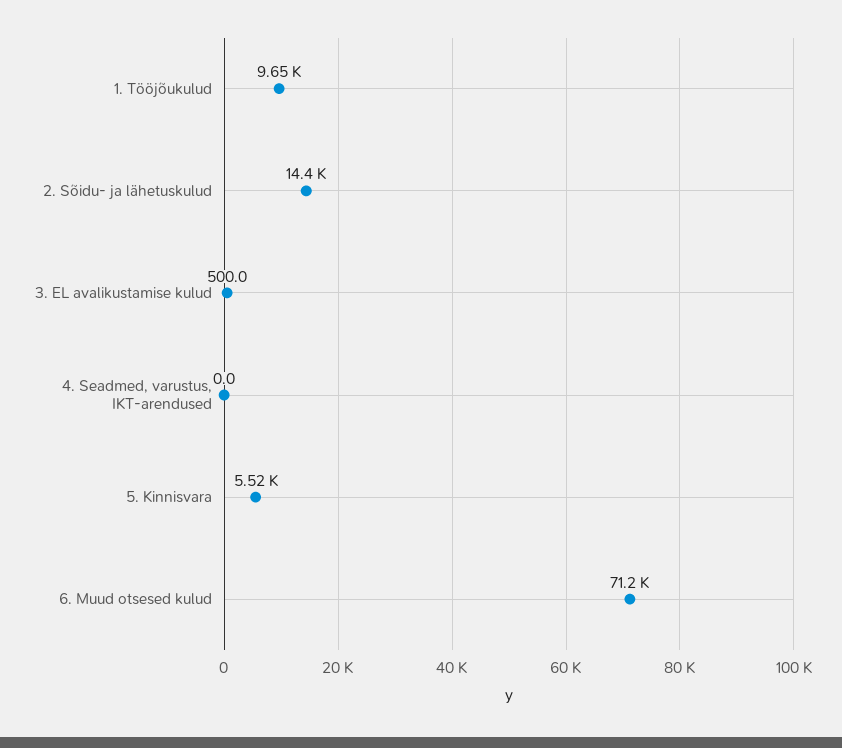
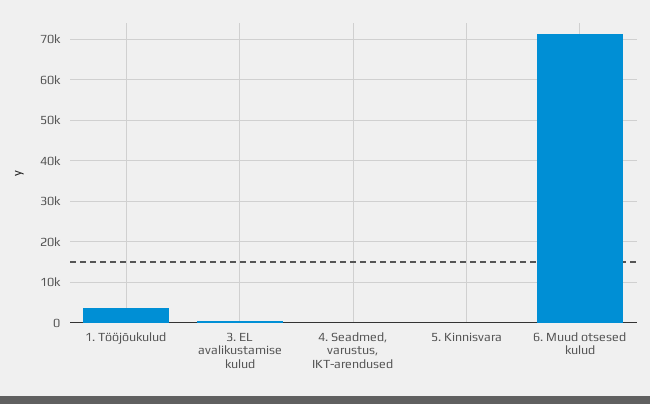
  {
-   "1. Tööjõukulud": 9650,
+   "1. Tööjõukulud": 4000,
-   "2. Sõidu- ja lähetuskulud": 14400,
    "3. EL avalikustamise kulud": 500,
    "4. Seadmed, varustus, IKT-arendused": 0,
-   "5. Kinnisvara": 5520,
+   "5. Kinnisvara": 0,
    "6. Muud otsesed kulud": 71200
  }

